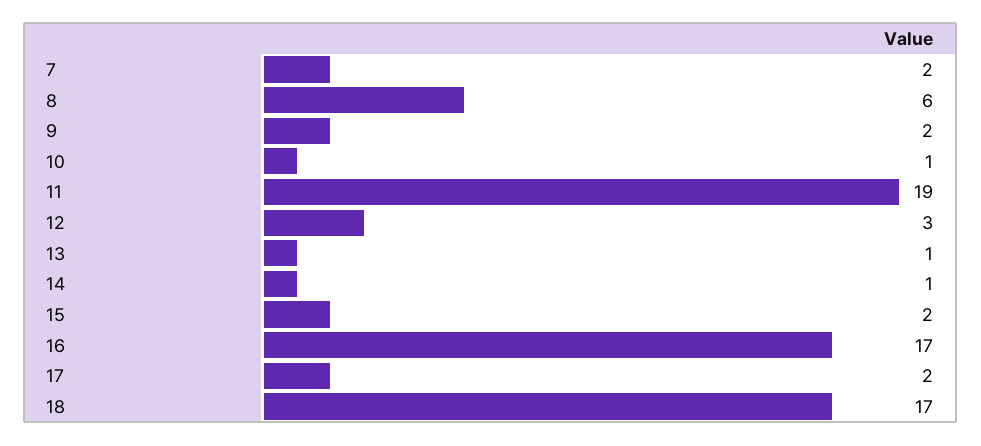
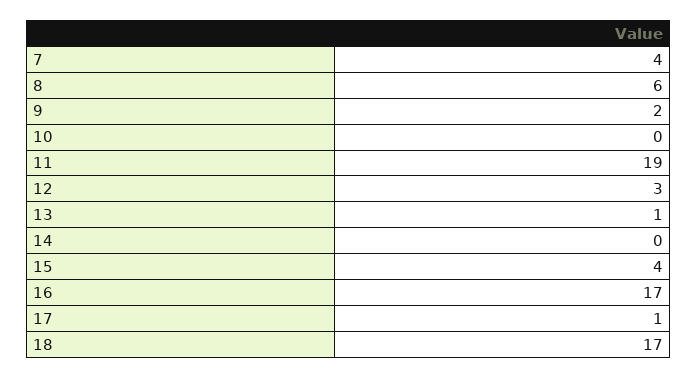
  {
-   "7": 2,
+   "7": 4,
    "8": 6,
    "9": 2,
-   "10": 1,
+   "10": 0,
    "11": 19,
    "12": 3,
    "13": 1,
-   "14": 1,
+   "14": 0,
-   "15": 2,
+   "15": 4,
    "16": 17,
-   "17": 2,
+   "17": 1,
    "18": 17
  }

